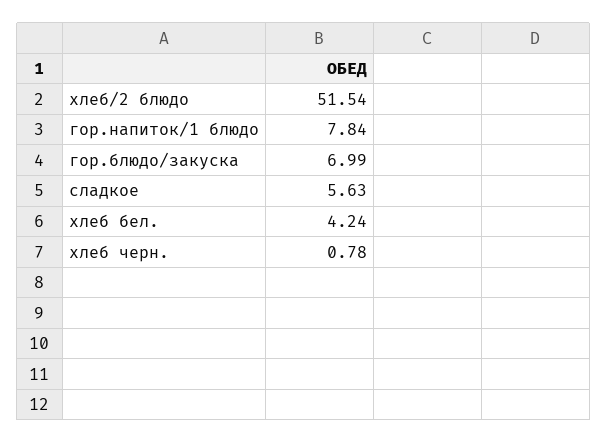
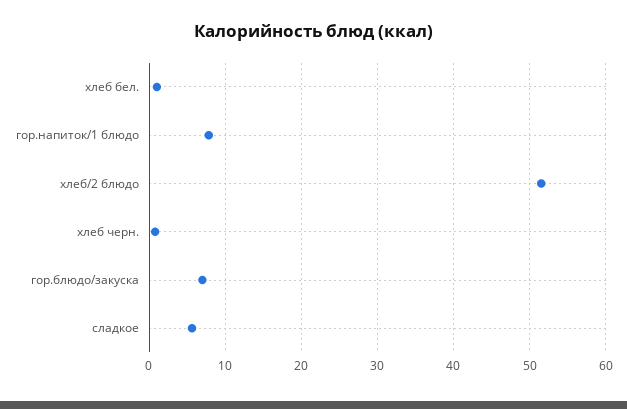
  {
    "хлеб/2 блюдо": 51.54,
    "гор.напиток/1 блюдо": 7.84,
    "гор.блюдо/закуска": 6.99,
    "сладкое": 5.63,
-   "хлеб бел.": 4.24,
+   "хлеб бел.": 1,
    "хлеб черн.": 0.78
  }

